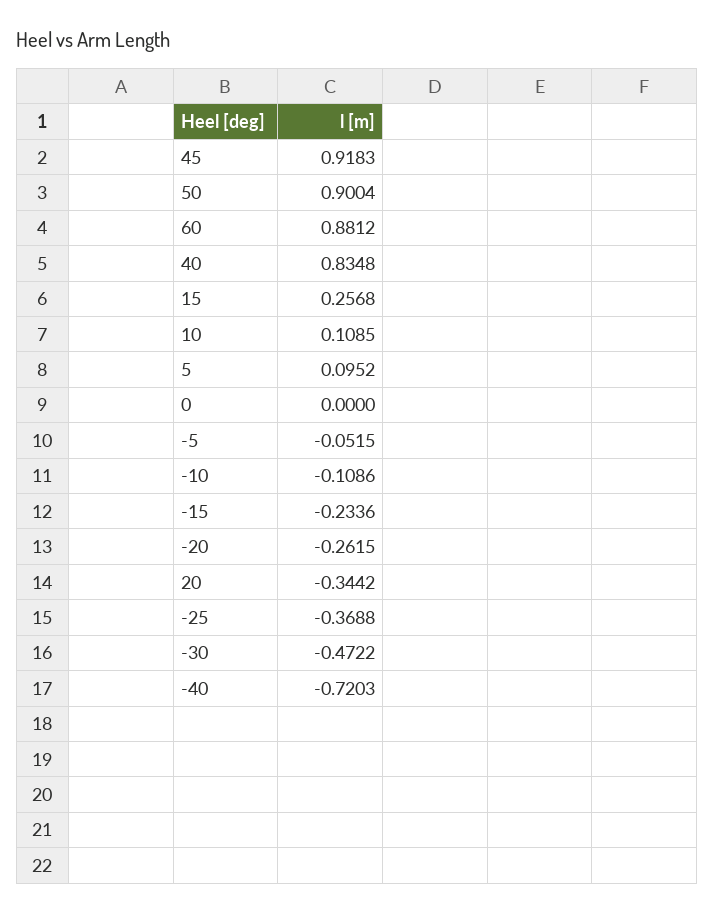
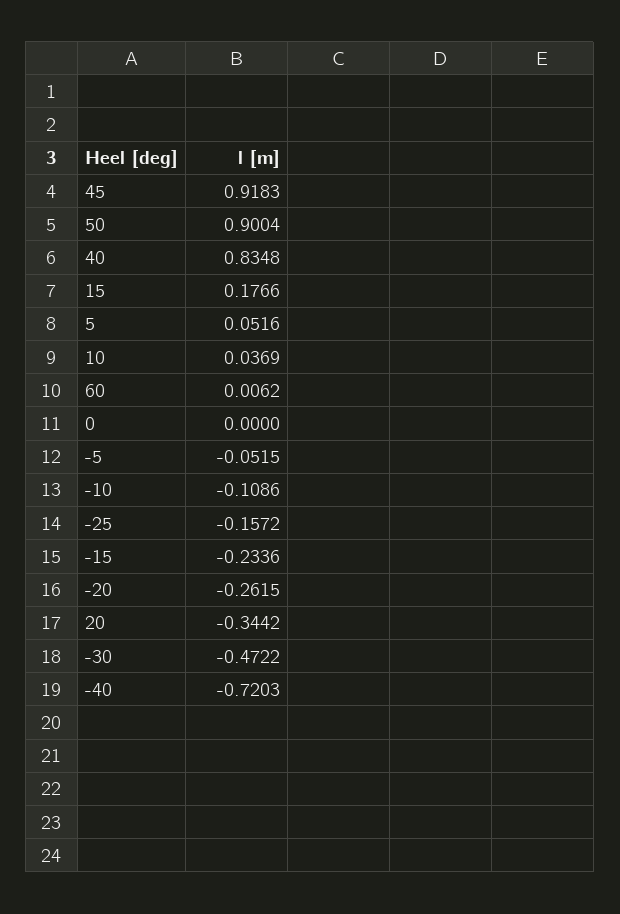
  {
    "45": 0.9183,
    "50": 0.9004,
-   "60": 0.8812,
+   "60": 0.0062,
    "40": 0.8348,
-   "15": 0.2568,
+   "15": 0.1766,
-   "10": 0.1085,
+   "10": 0.0369,
-   "5": 0.0952,
+   "5": 0.0516,
    "0": 0,
    "-5": -0.0515,
    "-10": -0.1086,
    "-15": -0.2336,
    "-20": -0.2615,
    "20": -0.3442,
-   "-25": -0.3688,
+   "-25": -0.1572,
    "-30": -0.4722,
    "-40": -0.7203
  }

